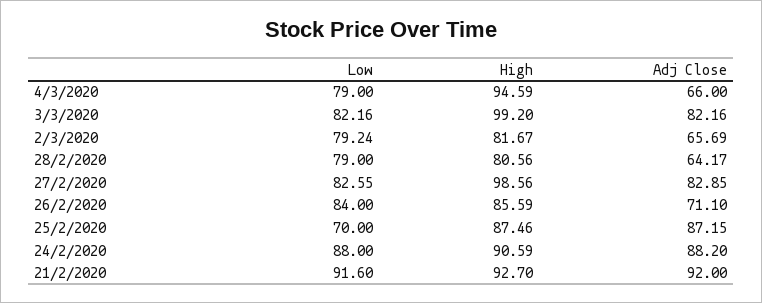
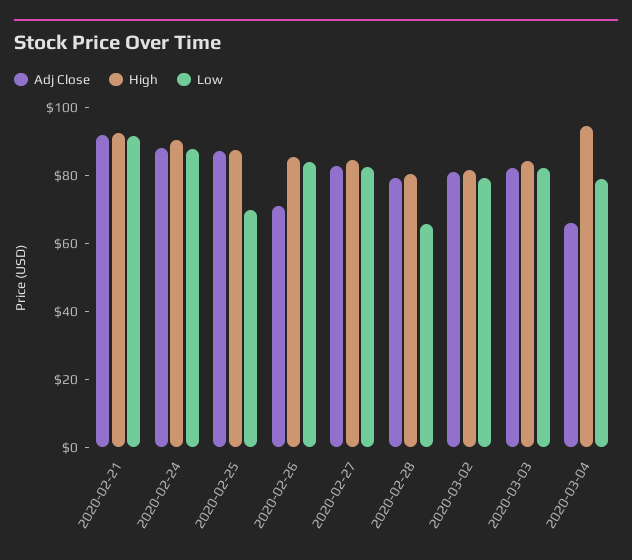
  {
    "Low": {
      "4/3/2020": 79,
      "3/3/2020": 82.16,
      "2/3/2020": 79.24,
-     "28/2/2020": 79,
+     "28/2/2020": 65,
      "27/2/2020": 82.55,
      "26/2/2020": 84,
      "25/2/2020": 70,
      "24/2/2020": 88,
      "21/2/2020": 91.6
    },
    "High": {
      "4/3/2020": 94.59,
-     "3/3/2020": 99.2,
+     "3/3/2020": 85,
      "2/3/2020": 81.67,
      "28/2/2020": 80.56,
-     "27/2/2020": 98.56,
+     "27/2/2020": 85,
      "26/2/2020": 85.59,
      "25/2/2020": 87.46,
      "24/2/2020": 90.59,
      "21/2/2020": 92.7
    },
    "Adj Close": {
      "4/3/2020": 66,
      "3/3/2020": 82.16,
-     "2/3/2020": 65.69,
+     "2/3/2020": 80,
-     "28/2/2020": 64.17,
+     "28/2/2020": 80,
      "27/2/2020": 82.85,
      "26/2/2020": 71.1,
      "25/2/2020": 87.15,
      "24/2/2020": 88.2,
      "21/2/2020": 92
    }
  }

